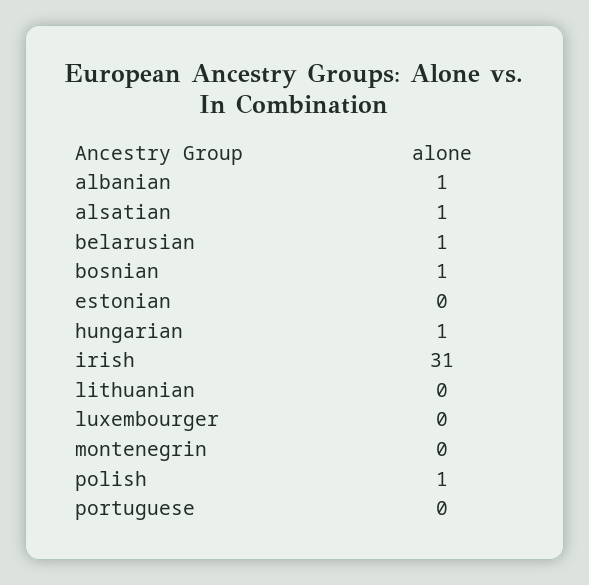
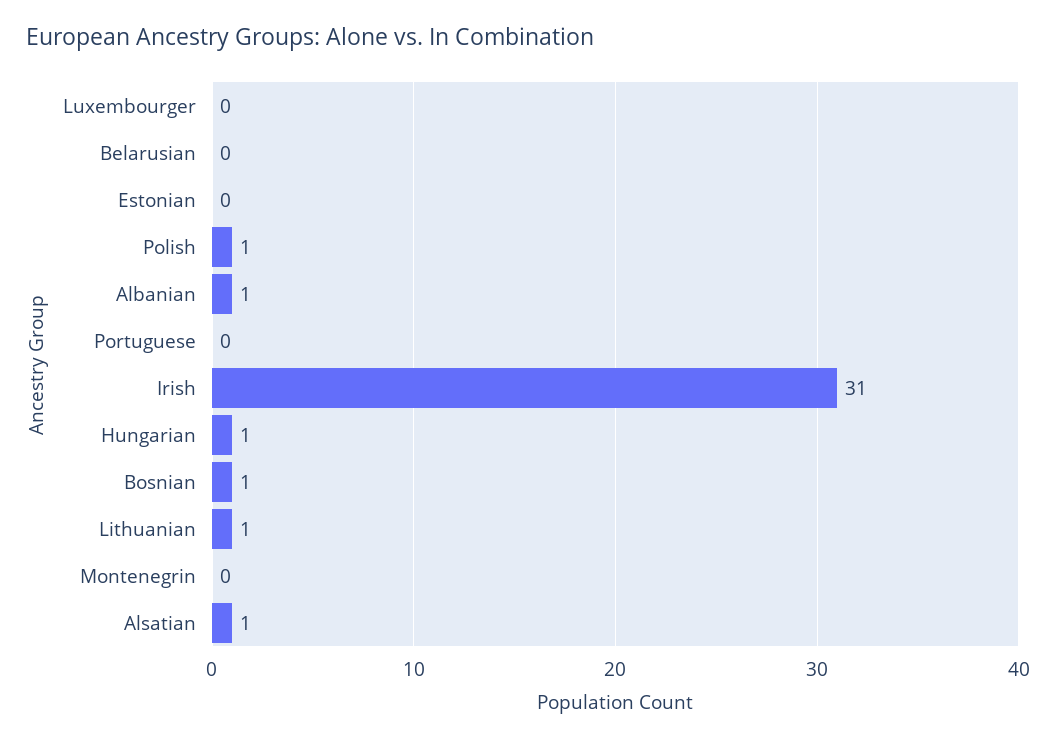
  {
    "albanian": 1,
    "alsatian": 1,
-   "belarusian": 1,
+   "belarusian": 0,
    "bosnian": 1,
    "estonian": 0,
    "hungarian": 1,
    "irish": 31,
-   "lithuanian": 0,
+   "lithuanian": 1,
    "luxembourger": 0,
    "montenegrin": 0,
    "polish": 1,
    "portuguese": 0
  }

